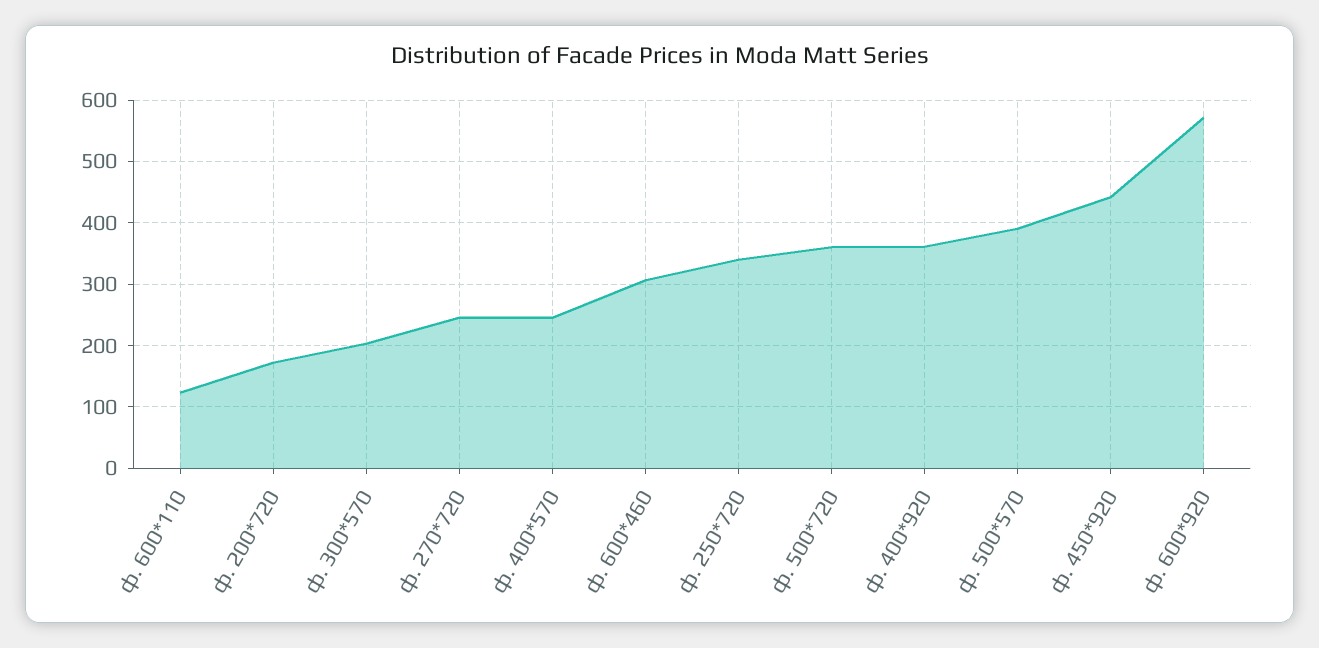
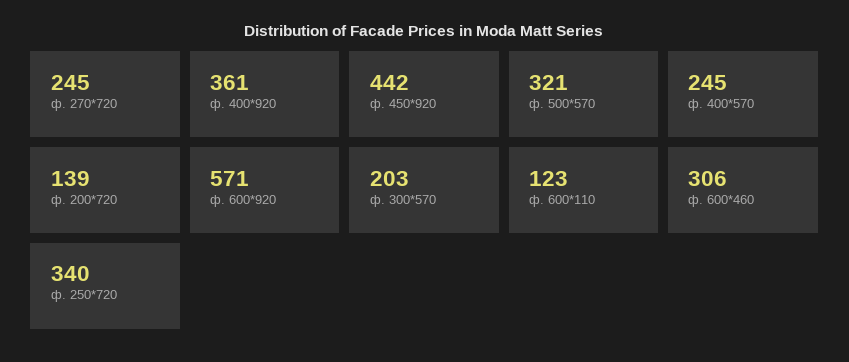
  {
    "ф. 600*110": 123,
-   "ф. 200*720": 170,
+   "ф. 200*720": 139,
    "ф. 300*570": 203,
    "ф. 270*720": 245,
    "ф. 400*570": 245,
    "ф. 600*460": 306,
    "ф. 250*720": 340,
-   "ф. 500*720": 360,
    "ф. 400*920": 361,
-   "ф. 500*570": 390,
+   "ф. 500*570": 321,
    "ф. 450*920": 442,
    "ф. 600*920": 571
  }

